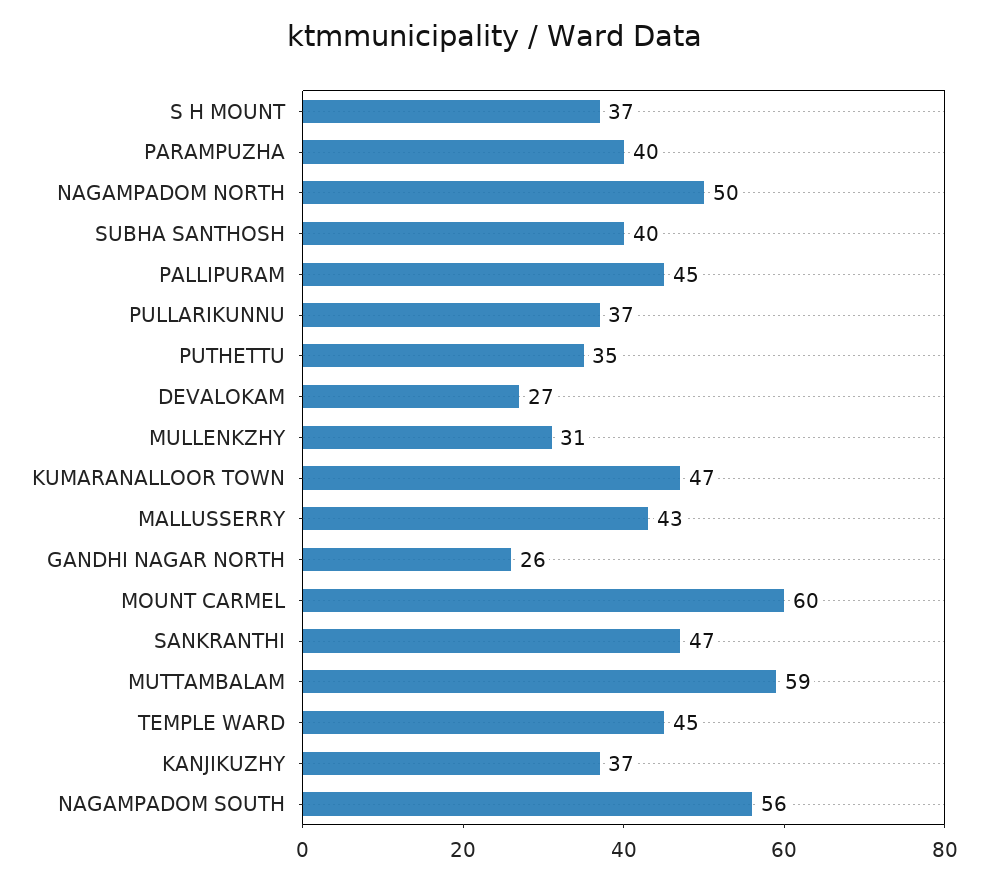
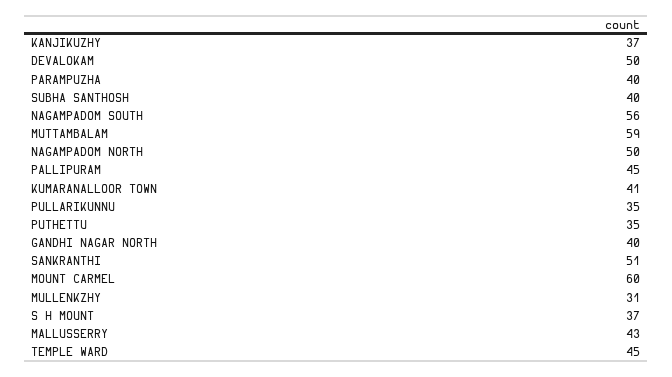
  {
    "S H MOUNT": 37,
    "PARAMPUZHA": 40,
    "NAGAMPADOM NORTH": 50,
    "SUBHA SANTHOSH": 40,
    "PALLIPURAM": 45,
-   "PULLARIKUNNU": 37,
+   "PULLARIKUNNU": 35,
    "PUTHETTU": 35,
-   "DEVALOKAM": 27,
+   "DEVALOKAM": 50,
    "MULLENKZHY": 31,
-   "KUMARANALLOOR TOWN": 47,
+   "KUMARANALLOOR TOWN": 41,
    "MALLUSSERRY": 43,
-   "GANDHI NAGAR NORTH": 26,
+   "GANDHI NAGAR NORTH": 40,
    "MOUNT CARMEL": 60,
-   "SANKRANTHI": 47,
+   "SANKRANTHI": 51,
    "MUTTAMBALAM": 59,
    "TEMPLE WARD": 45,
    "KANJIKUZHY": 37,
    "NAGAMPADOM SOUTH": 56
  }

